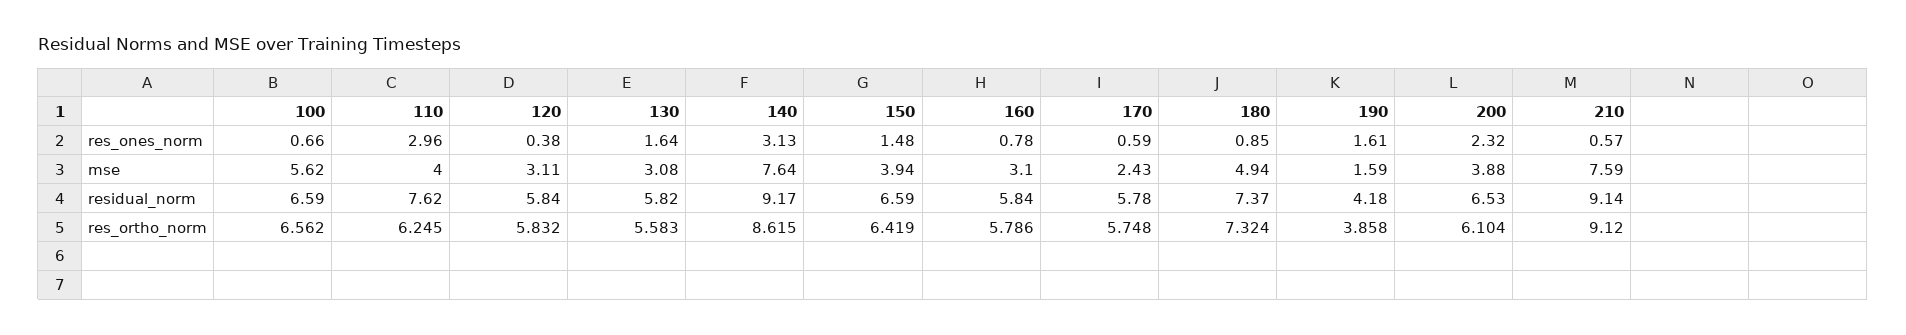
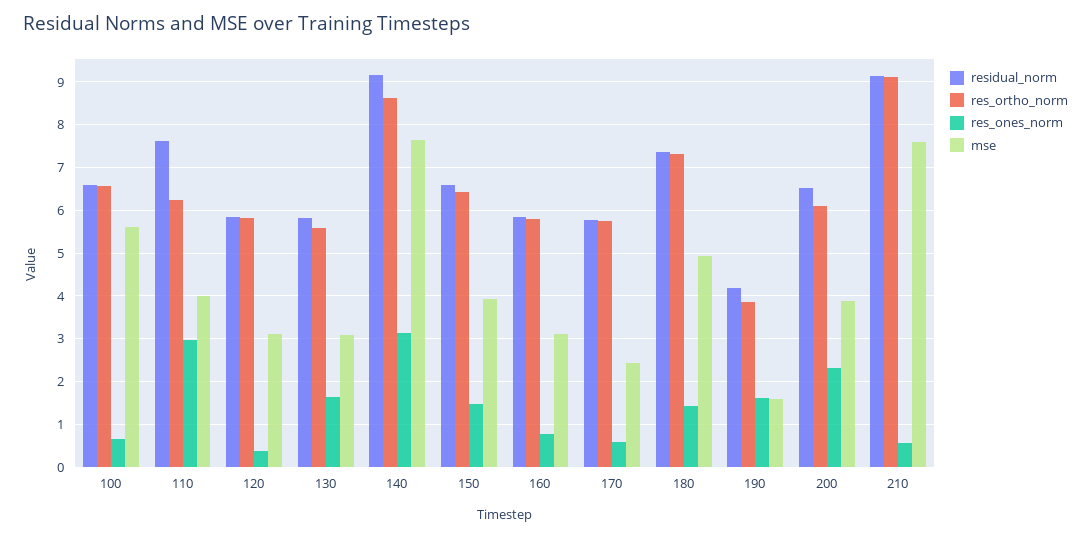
  {
    "res_ones_norm": {
      "100": 0.66,
      "110": 2.96,
      "120": 0.38,
      "130": 1.64,
      "140": 3.13,
      "150": 1.48,
      "160": 0.78,
      "170": 0.59,
-     "180": 0.85,
+     "180": 1.4,
      "190": 1.61,
      "200": 2.32,
      "210": 0.57
    },
    "mse": {
      "100": 5.62,
      "110": 4,
      "120": 3.11,
      "130": 3.08,
      "140": 7.64,
      "150": 3.94,
      "160": 3.1,
      "170": 2.43,
      "180": 4.94,
      "190": 1.59,
      "200": 3.88,
      "210": 7.59
    },
    "residual_norm": {
      "100": 6.59,
      "110": 7.62,
      "120": 5.84,
      "130": 5.82,
      "140": 9.17,
      "150": 6.59,
      "160": 5.84,
      "170": 5.78,
      "180": 7.37,
      "190": 4.18,
      "200": 6.53,
      "210": 9.14
    },
    "res_ortho_norm": {
      "100": 6.562,
      "110": 6.245,
      "120": 5.832,
      "130": 5.583,
      "140": 8.615,
      "150": 6.419,
      "160": 5.786,
      "170": 5.748,
      "180": 7.324,
      "190": 3.858,
      "200": 6.104,
      "210": 9.12
    }
  }

